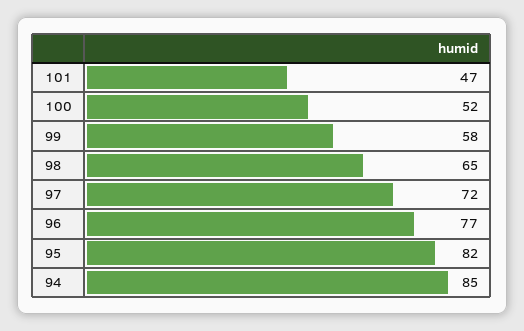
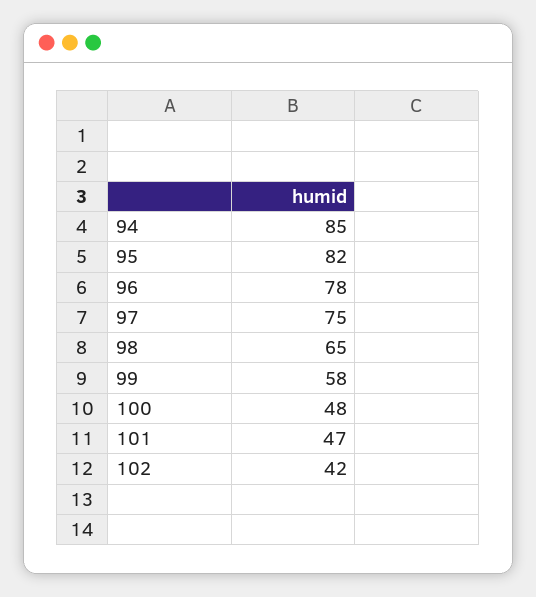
  {
    "101": 47,
-   "100": 52,
+   "100": 48,
    "99": 58,
    "98": 65,
-   "97": 72,
+   "97": 75,
-   "96": 77,
+   "96": 78,
    "95": 82,
-   "94": 85
+   "94": 85,
+   "102": 42
  }

